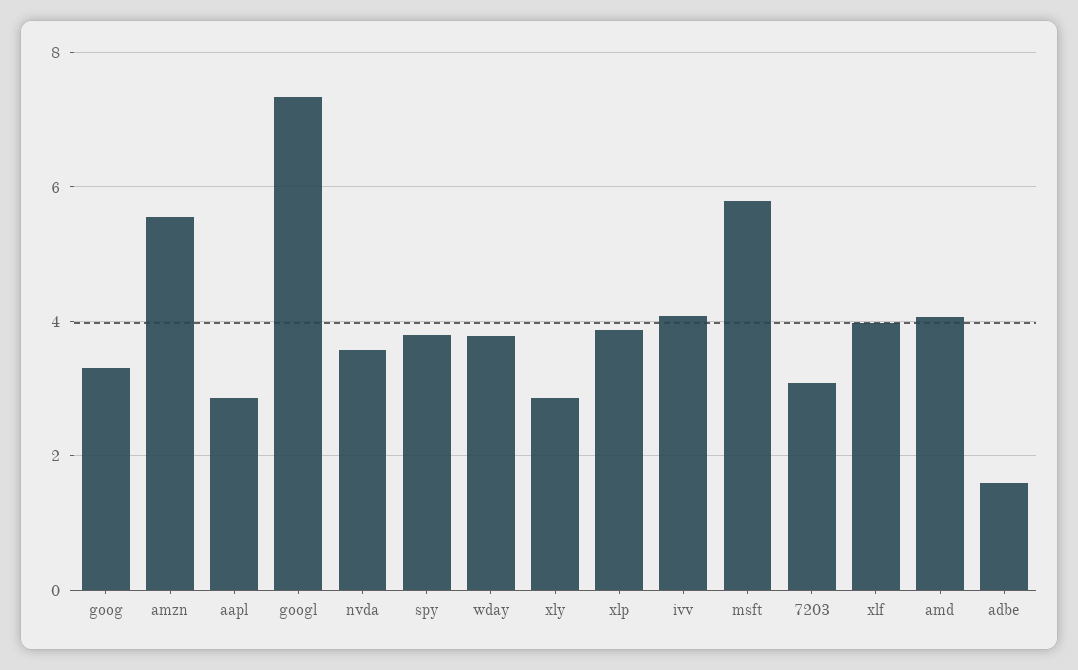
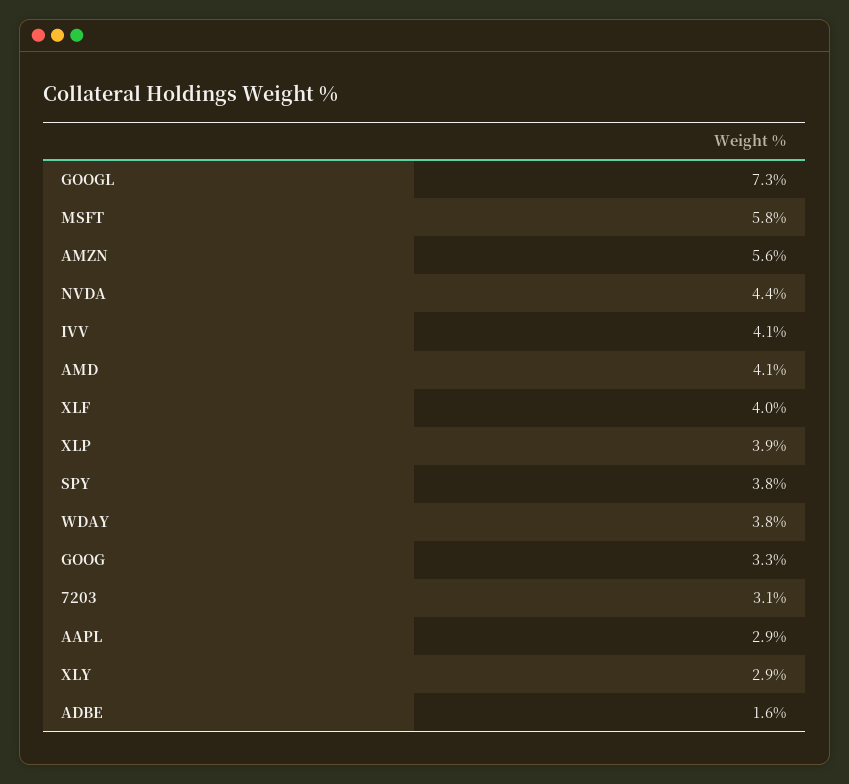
  {
    "goog": 3.3,
    "amzn": 5.6,
    "aapl": 2.9,
    "googl": 7.3,
-   "nvda": 3.6,
+   "nvda": 4.4,
    "spy": 3.8,
    "wday": 3.8,
    "xly": 2.9,
    "xlp": 3.9,
    "ivv": 4.1,
    "msft": 5.8,
    "7203": 3.1,
    "xlf": 4,
    "amd": 4.1,
    "adbe": 1.6
  }

